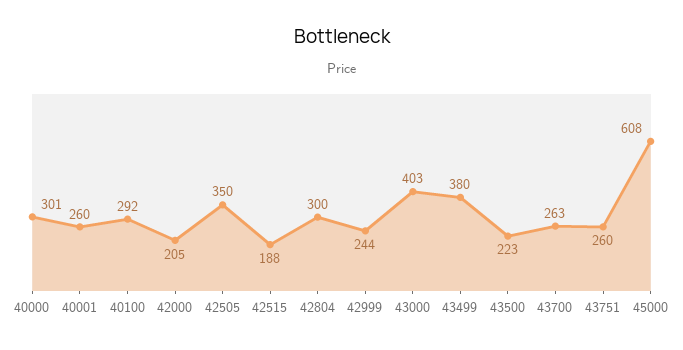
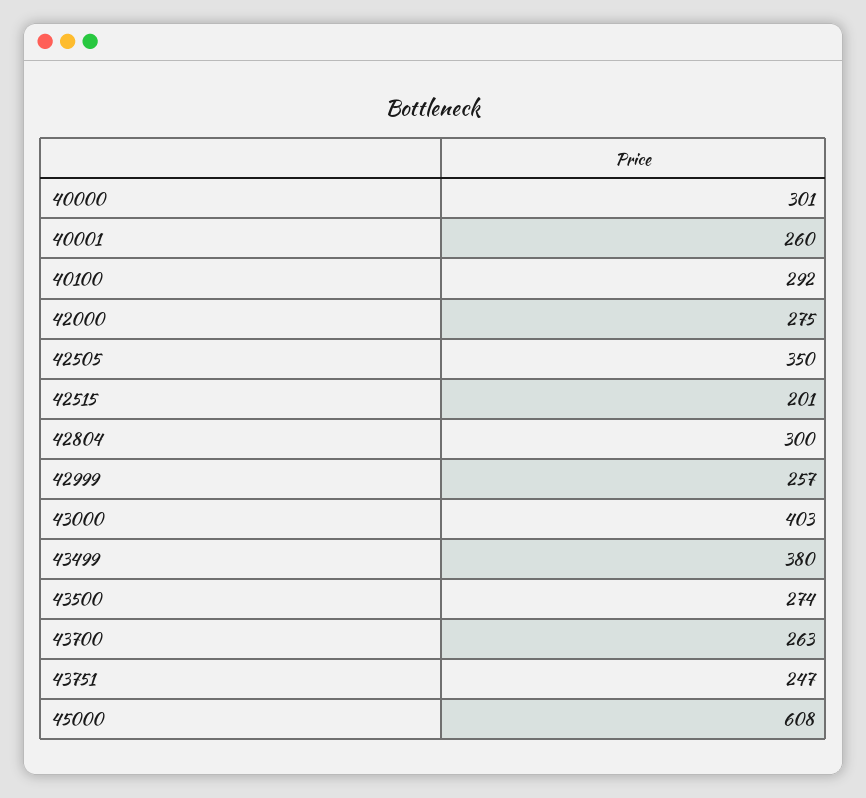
  {
    "40000": 301,
    "40001": 260,
    "40100": 292,
-   "42000": 205,
+   "42000": 275,
    "42505": 350,
-   "42515": 188,
+   "42515": 201,
    "42804": 300,
-   "42999": 244,
+   "42999": 257,
    "43000": 403,
    "43499": 380,
-   "43500": 223,
+   "43500": 274,
    "43700": 263,
-   "43751": 260,
+   "43751": 247,
    "45000": 608
  }

